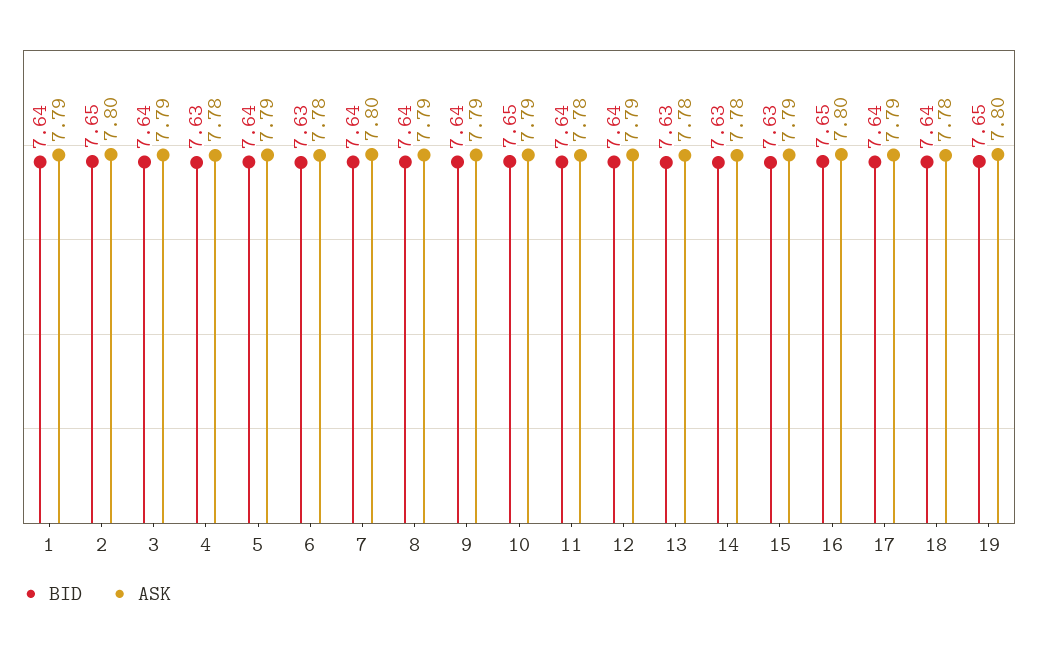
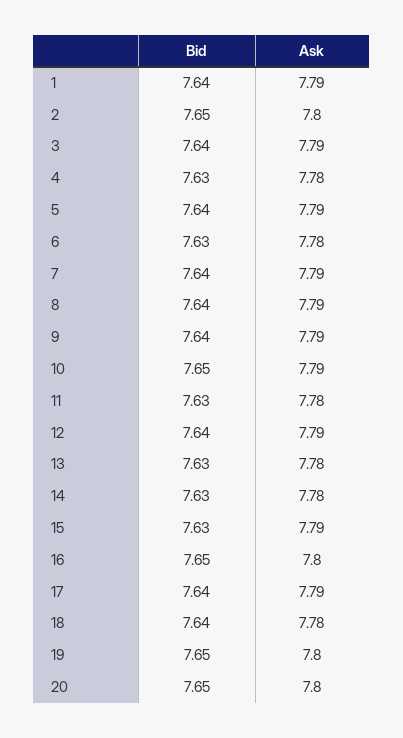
  {
    "BID": {
      "1": 7.64,
      "2": 7.65,
      "3": 7.64,
      "4": 7.63,
      "5": 7.64,
      "6": 7.63,
      "7": 7.64,
      "8": 7.64,
      "9": 7.64,
      "10": 7.65,
-     "11": 7.64,
+     "11": 7.63,
      "12": 7.64,
      "13": 7.63,
      "14": 7.63,
      "15": 7.63,
      "16": 7.65,
      "17": 7.64,
      "18": 7.64,
-     "19": 7.65
+     "19": 7.65,
+     "20": 7.65
    },
    "ASK": {
      "1": 7.79,
      "2": 7.8,
      "3": 7.79,
      "4": 7.78,
      "5": 7.79,
      "6": 7.78,
-     "7": 7.8,
+     "7": 7.79,
      "8": 7.79,
      "9": 7.79,
      "10": 7.79,
      "11": 7.78,
      "12": 7.79,
      "13": 7.78,
      "14": 7.78,
      "15": 7.79,
      "16": 7.8,
      "17": 7.79,
      "18": 7.78,
-     "19": 7.8
+     "19": 7.8,
+     "20": 7.8
    }
  }

